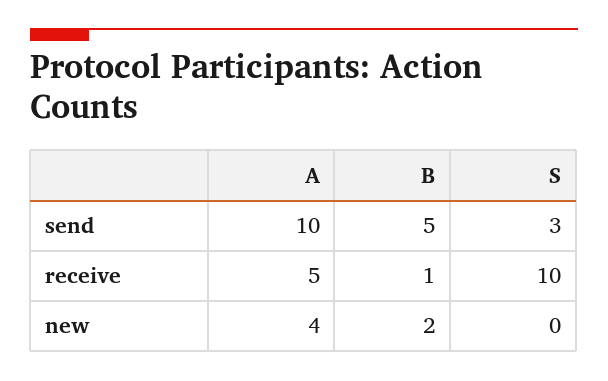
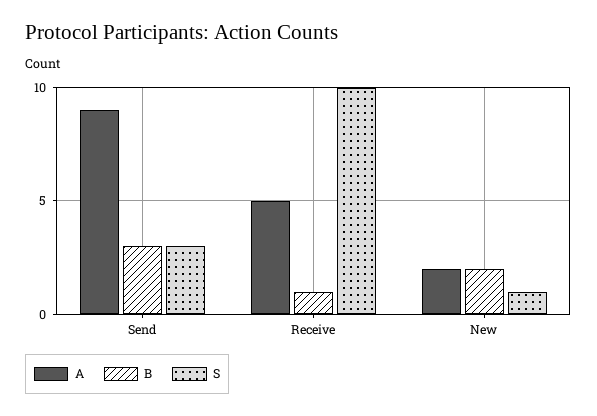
  {
    "A": {
-     "send": 10,
+     "send": 9,
      "receive": 5,
-     "new": 4
+     "new": 2
    },
    "B": {
-     "send": 5,
+     "send": 3,
      "receive": 1,
      "new": 2
    },
    "S": {
      "send": 3,
      "receive": 10,
-     "new": 0
+     "new": 1
    }
  }

